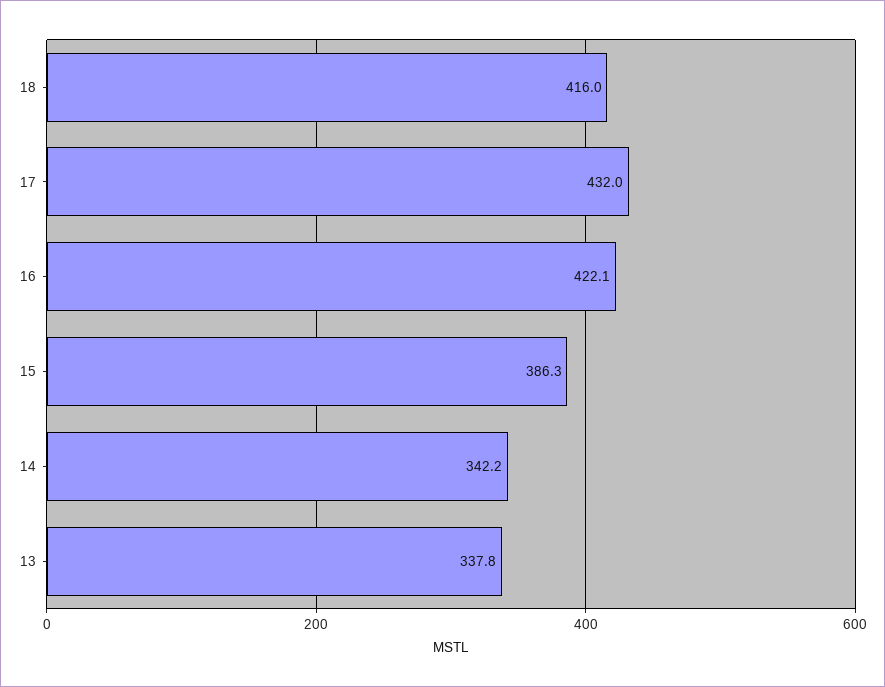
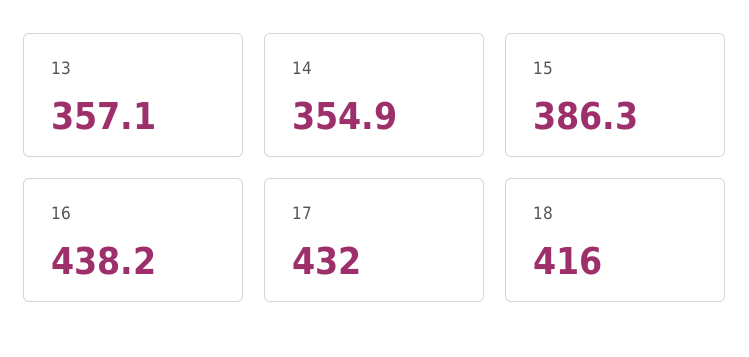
  {
    "18": 416,
    "17": 432,
-   "16": 422.1,
+   "16": 438.2,
    "15": 386.3,
-   "14": 342.2,
+   "14": 354.9,
-   "13": 337.8
+   "13": 357.1
  }

